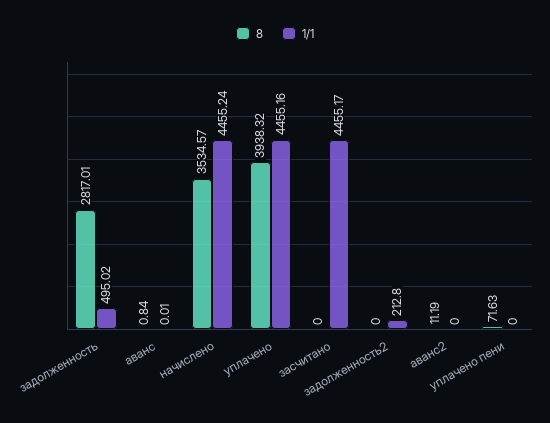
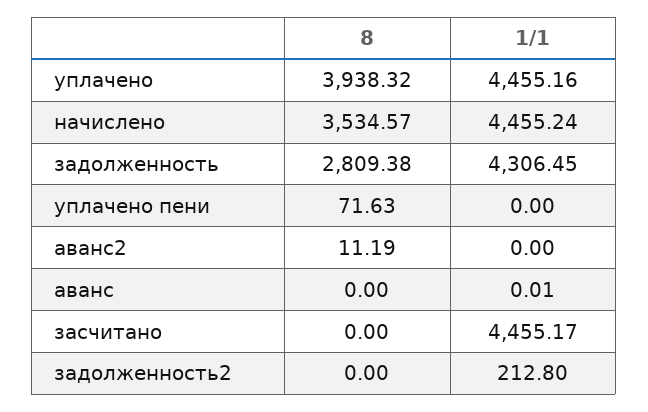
  {
    "8": {
-     "задолженность": 2817.01,
+     "задолженность": 2809.38,
-     "аванс": 0.84,
+     "аванс": 0,
      "начислено": 3534.57,
      "уплачено": 3938.32,
      "засчитано": 0,
      "задолженность2": 0,
      "аванс2": 11.19,
      "уплачено пени": 71.63
    },
    "1/1": {
-     "задолженность": 495.02,
+     "задолженность": 4306.45,
      "аванс": 0.01,
      "начислено": 4455.24,
      "уплачено": 4455.16,
      "засчитано": 4455.17,
      "задолженность2": 212.8,
      "аванс2": 0,
      "уплачено пени": 0
    }
  }

